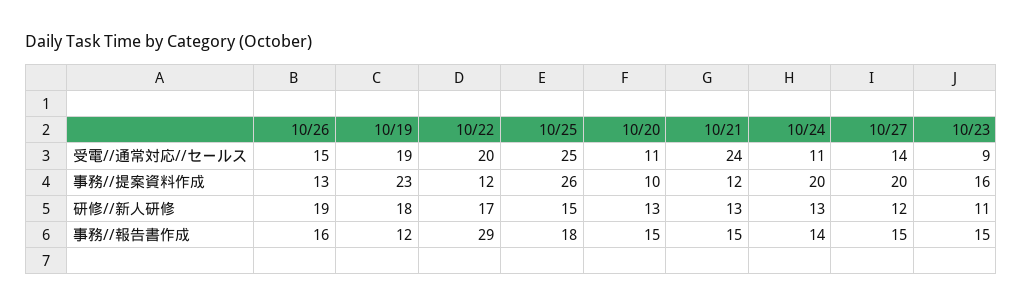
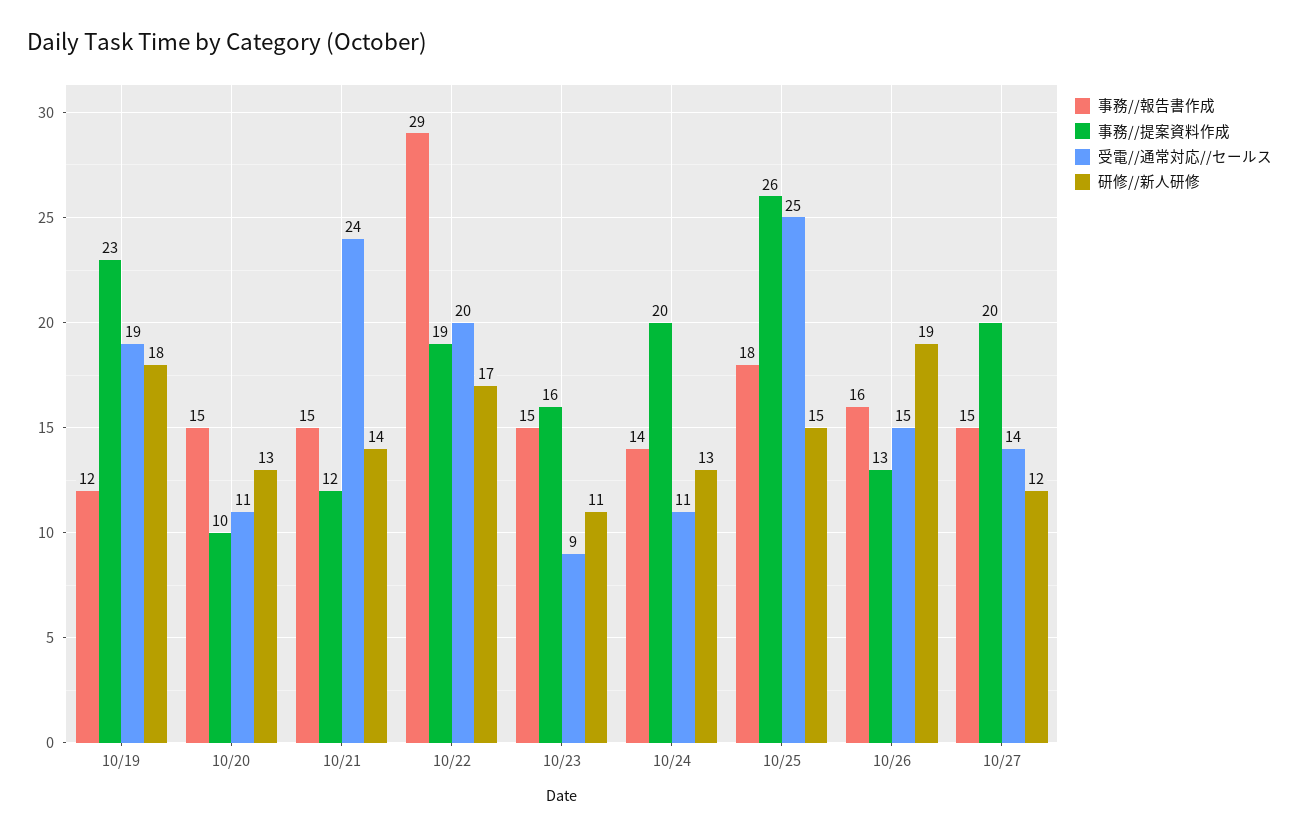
  {
    "受電//通常対応//セールス": {
      "10/26": 15,
      "10/19": 19,
      "10/22": 20,
      "10/25": 25,
      "10/20": 11,
      "10/21": 24,
      "10/24": 11,
      "10/27": 14,
      "10/23": 9
    },
    "事務//提案資料作成": {
      "10/26": 13,
      "10/19": 23,
-     "10/22": 12,
+     "10/22": 19,
      "10/25": 26,
      "10/20": 10,
      "10/21": 12,
      "10/24": 20,
      "10/27": 20,
      "10/23": 16
    },
    "研修//新人研修": {
      "10/26": 19,
      "10/19": 18,
      "10/22": 17,
      "10/25": 15,
      "10/20": 13,
-     "10/21": 13,
+     "10/21": 14,
      "10/24": 13,
      "10/27": 12,
      "10/23": 11
    },
    "事務//報告書作成": {
      "10/26": 16,
      "10/19": 12,
      "10/22": 29,
      "10/25": 18,
      "10/20": 15,
      "10/21": 15,
      "10/24": 14,
      "10/27": 15,
      "10/23": 15
    }
  }

